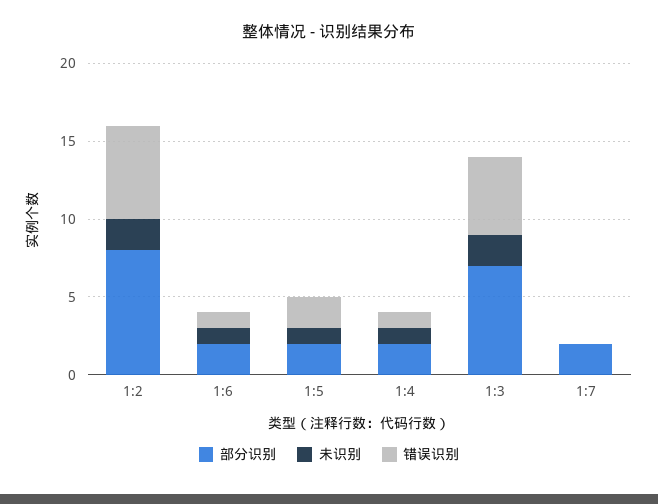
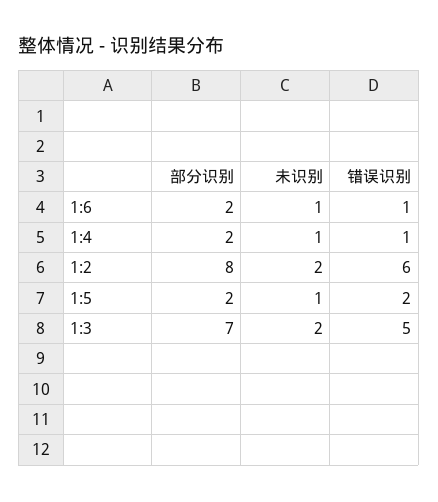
  {
    "部分识别": {
      "1:2": 8,
      "1:6": 2,
      "1:5": 2,
      "1:4": 2,
-     "1:3": 7,
+     "1:3": 7
-     "1:7": 2
    },
    "未识别": {
      "1:2": 2,
      "1:6": 1,
      "1:5": 1,
      "1:4": 1,
-     "1:3": 2,
+     "1:3": 2
-     "1:7": 0
    },
    "错误识别": {
      "1:2": 6,
      "1:6": 1,
      "1:5": 2,
      "1:4": 1,
-     "1:3": 5,
+     "1:3": 5
-     "1:7": 0
    }
  }

